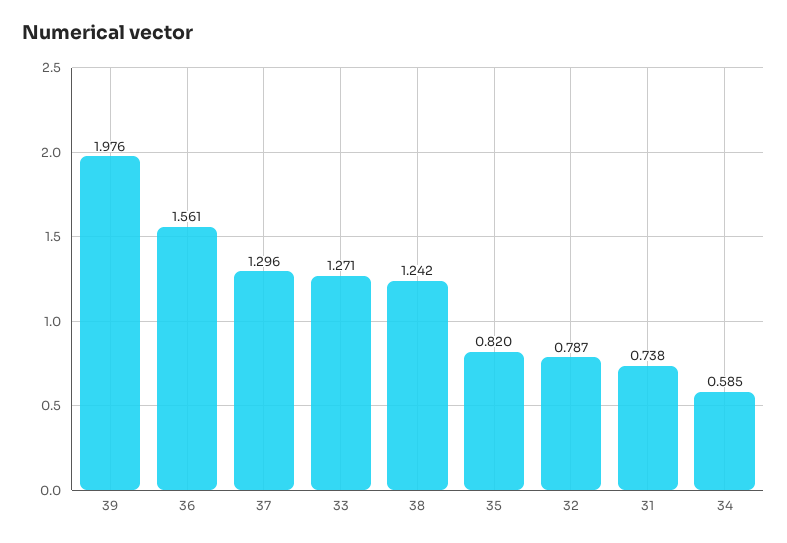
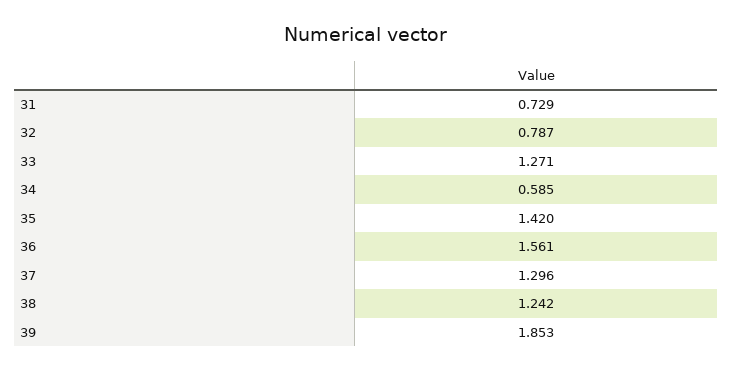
  {
-   "39": 1.976,
+   "39": 1.853,
    "36": 1.561,
    "37": 1.296,
    "33": 1.271,
    "38": 1.242,
-   "35": 0.82,
+   "35": 1.42,
    "32": 0.787,
-   "31": 0.738,
+   "31": 0.729,
    "34": 0.585
  }

